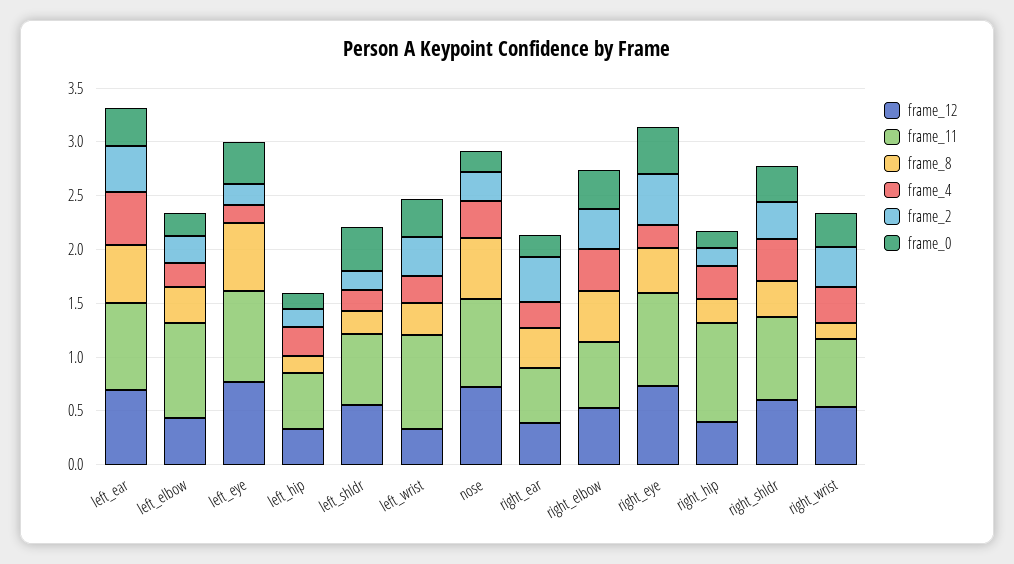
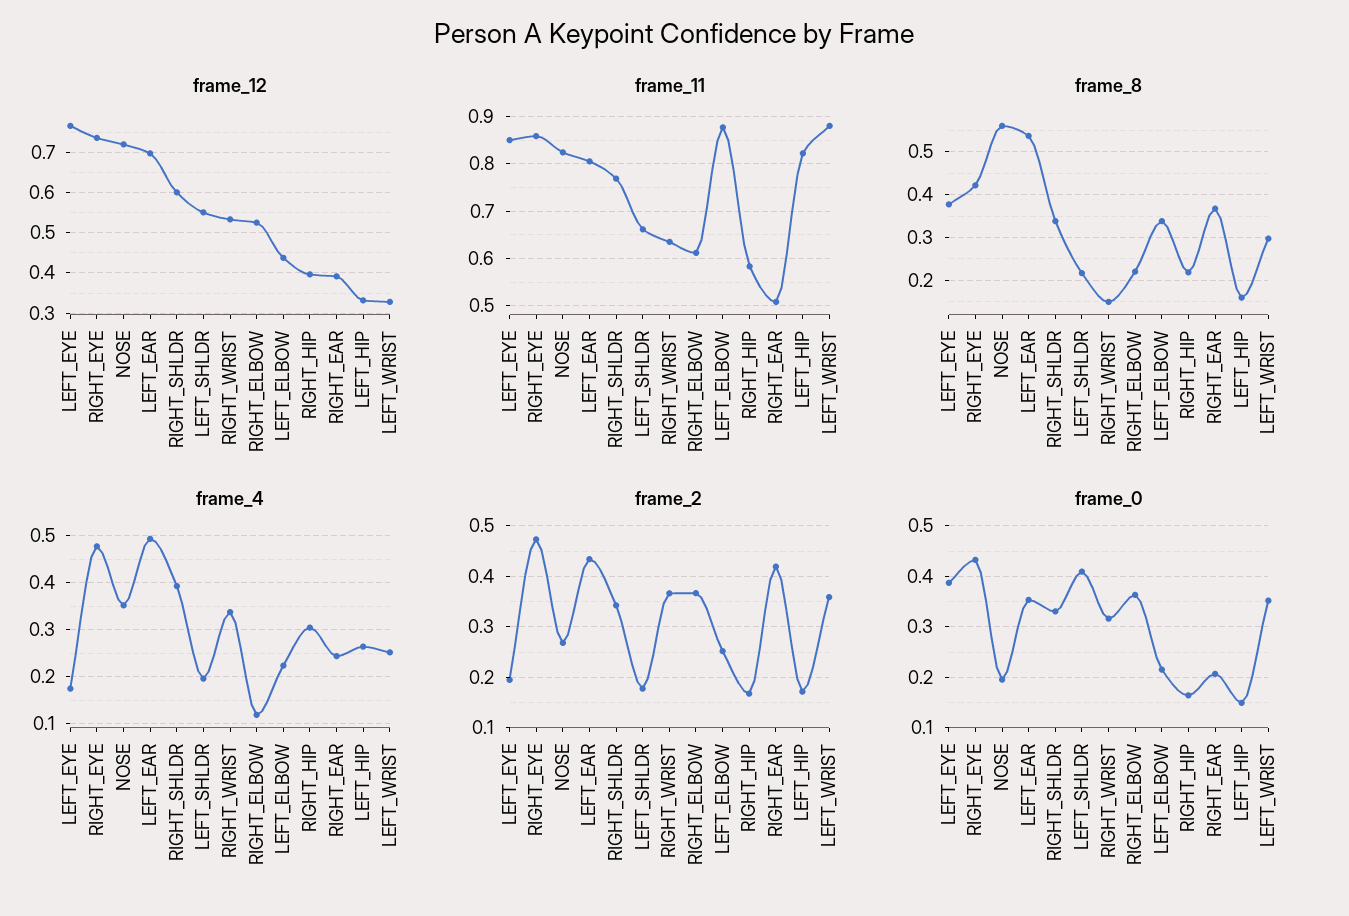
  {
    "frame_12": {
      "left_ear": 0.7,
      "left_elbow": 0.44,
      "left_eye": 0.76,
      "left_hip": 0.34,
      "left_shldr": 0.56,
      "left_wrist": 0.32,
      "nose": 0.72,
      "right_ear": 0.4,
      "right_elbow": 0.52,
      "right_eye": 0.74,
      "right_hip": 0.4,
      "right_shldr": 0.6,
      "right_wrist": 0.54
    },
    "frame_11": {
      "left_ear": 0.8,
      "left_elbow": 0.88,
      "left_eye": 0.84,
-     "left_hip": 0.5,
+     "left_hip": 0.82,
      "left_shldr": 0.66,
      "left_wrist": 0.88,
      "nose": 0.82,
      "right_ear": 0.5,
      "right_elbow": 0.62,
      "right_eye": 0.86,
-     "right_hip": 0.9,
+     "right_hip": 0.58,
      "right_shldr": 0.76,
      "right_wrist": 0.64
    },
    "frame_8": {
      "left_ear": 0.54,
      "left_elbow": 0.34,
-     "left_eye": 0.6,
+     "left_eye": 0.38,
      "left_hip": 0.16,
      "left_shldr": 0.22,
      "left_wrist": 0.3,
      "nose": 0.56,
      "right_ear": 0.36,
-     "right_elbow": 0.5,
+     "right_elbow": 0.22,
      "right_eye": 0.42,
      "right_hip": 0.22,
      "right_shldr": 0.34,
      "right_wrist": 0.14
    },
    "frame_4": {
      "left_ear": 0.5,
      "left_elbow": 0.22,
      "left_eye": 0.18,
      "left_hip": 0.26,
      "left_shldr": 0.2,
      "left_wrist": 0.26,
      "nose": 0.36,
      "right_ear": 0.24,
-     "right_elbow": 0.4,
+     "right_elbow": 0.12,
-     "right_eye": 0.2,
+     "right_eye": 0.48,
      "right_hip": 0.3,
      "right_shldr": 0.4,
      "right_wrist": 0.34
    },
    "frame_2": {
      "left_ear": 0.44,
      "left_elbow": 0.26,
      "left_eye": 0.2,
      "left_hip": 0.18,
      "left_shldr": 0.18,
      "left_wrist": 0.36,
      "nose": 0.26,
      "right_ear": 0.42,
      "right_elbow": 0.36,
      "right_eye": 0.48,
      "right_hip": 0.16,
      "right_shldr": 0.34,
      "right_wrist": 0.36
    },
    "frame_0": {
      "left_ear": 0.36,
      "left_elbow": 0.22,
      "left_eye": 0.38,
      "left_hip": 0.14,
      "left_shldr": 0.4,
      "left_wrist": 0.36,
      "nose": 0.2,
      "right_ear": 0.2,
      "right_elbow": 0.36,
      "right_eye": 0.44,
      "right_hip": 0.16,
      "right_shldr": 0.34,
      "right_wrist": 0.32
    }
  }

